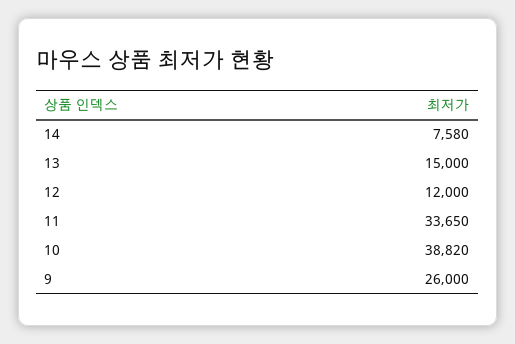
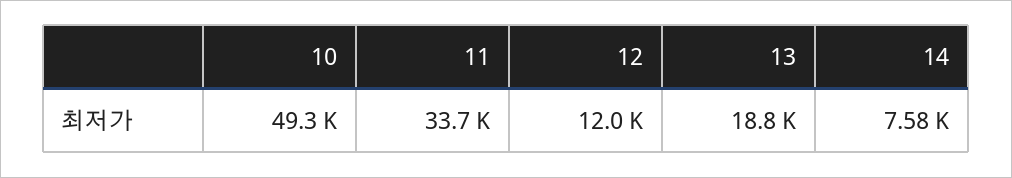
  {
    "14": 7580,
-   "13": 15000,
+   "13": 18800,
    "12": 12000,
    "11": 33650,
-   "10": 38820,
+   "10": 49300
-   "9": 26000
  }

